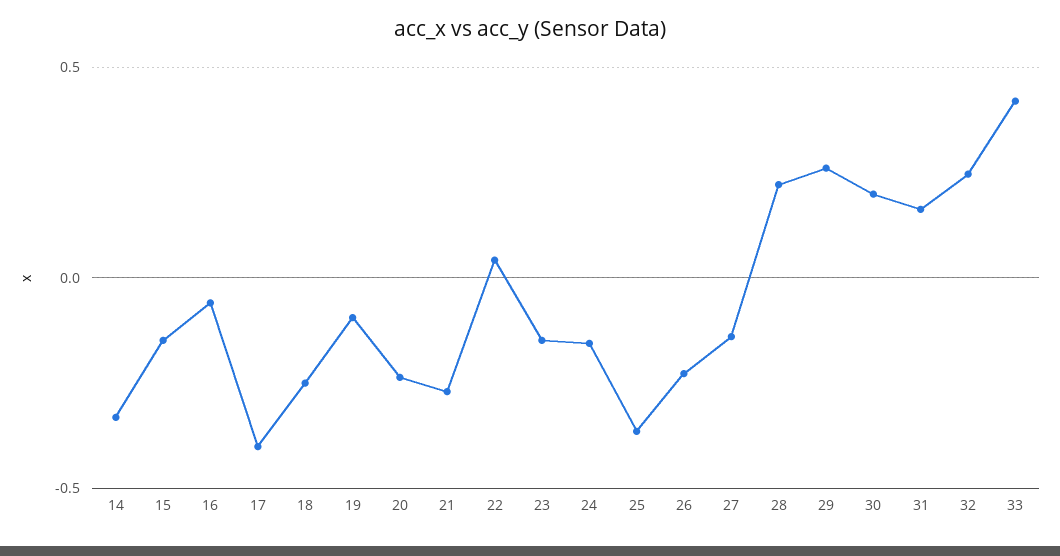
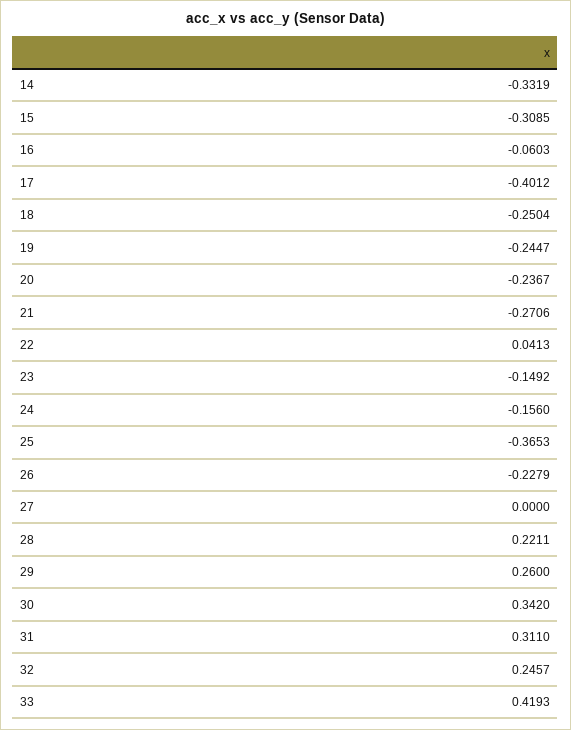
  {
    "14": -0.3319,
-   "15": -0.15,
+   "15": -0.3085,
    "16": -0.0603,
    "17": -0.4012,
    "18": -0.2504,
-   "19": -0.1,
+   "19": -0.2447,
    "20": -0.2367,
    "21": -0.2706,
    "22": 0.0413,
    "23": -0.1492,
    "24": -0.156,
    "25": -0.3653,
    "26": -0.2279,
-   "27": -0.15,
+   "27": 0,
    "28": 0.2211,
    "29": 0.26,
-   "30": 0.2,
+   "30": 0.342,
-   "31": 0.15,
+   "31": 0.311,
    "32": 0.2457,
    "33": 0.4193
  }

